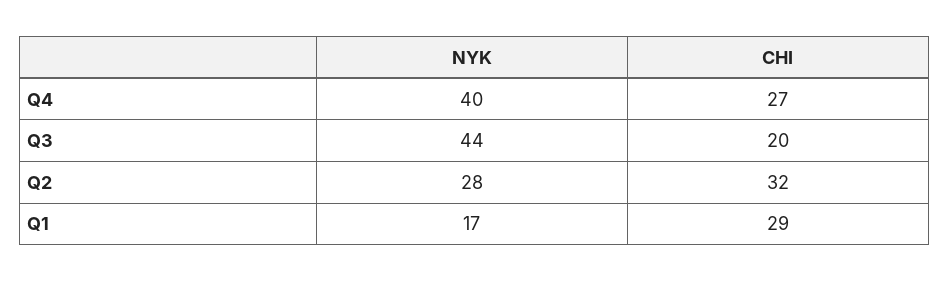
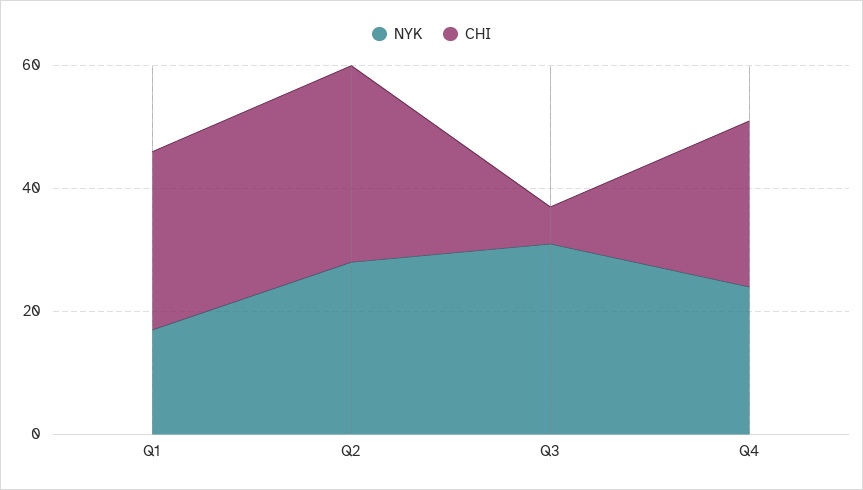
  {
    "NYK": {
-     "Q4": 40,
+     "Q4": 25,
-     "Q3": 44,
+     "Q3": 30,
      "Q2": 28,
      "Q1": 17
    },
    "CHI": {
      "Q4": 27,
-     "Q3": 20,
+     "Q3": 5,
      "Q2": 32,
      "Q1": 29
    }
  }

